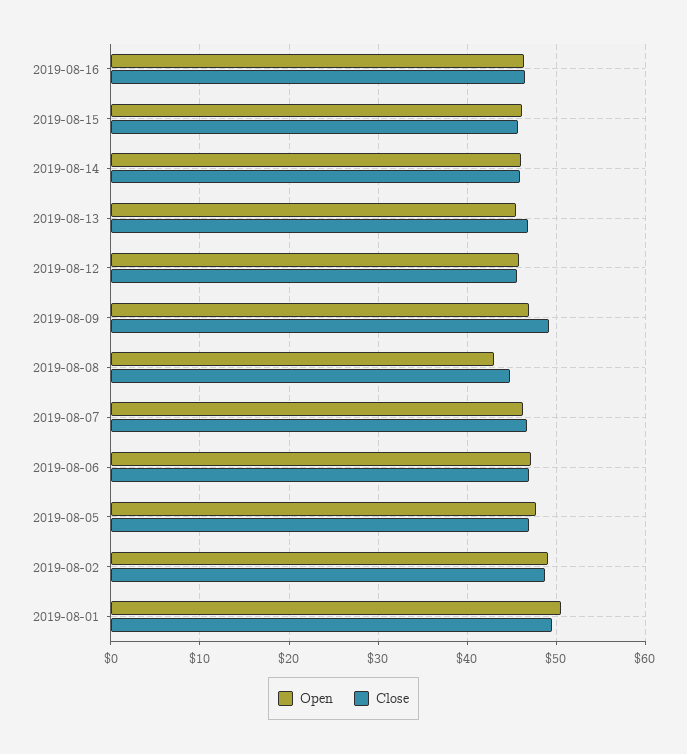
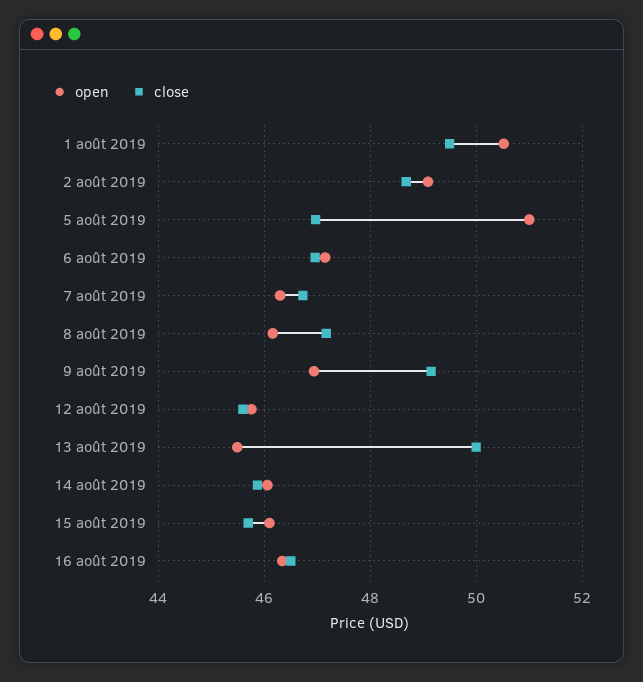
  {
    "Open": {
      "2019-08-16": 46.4,
      "2019-08-15": 46.2,
      "2019-08-14": 46,
      "2019-08-13": 45.4,
      "2019-08-12": 45.8,
      "2019-08-09": 47,
-     "2019-08-08": 43,
+     "2019-08-08": 46.2,
      "2019-08-07": 46.4,
      "2019-08-06": 47.2,
-     "2019-08-05": 48,
+     "2019-08-05": 51,
      "2019-08-02": 49,
      "2019-08-01": 50.6
    },
    "Close": {
      "2019-08-16": 46.6,
      "2019-08-15": 45.8,
      "2019-08-14": 45.8,
-     "2019-08-13": 47,
+     "2019-08-13": 50,
      "2019-08-12": 45.6,
      "2019-08-09": 49.2,
-     "2019-08-08": 45,
+     "2019-08-08": 47.2,
      "2019-08-07": 46.8,
      "2019-08-06": 47,
      "2019-08-05": 47,
      "2019-08-02": 48.6,
      "2019-08-01": 49.6
    }
  }

